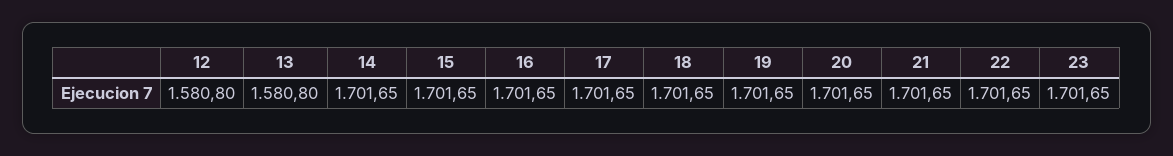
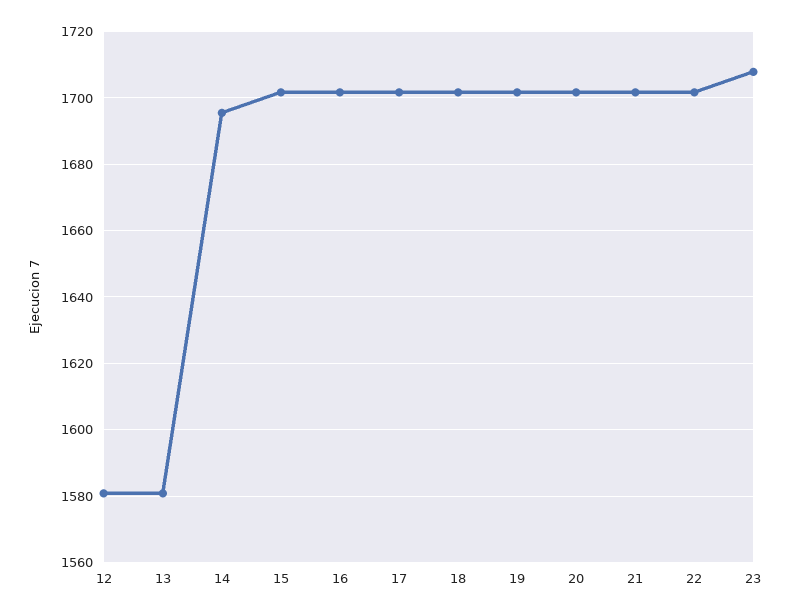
  {
    "12": 1580.8,
    "13": 1580.8,
-   "14": 1701.65,
+   "14": 1696,
    "15": 1701.65,
    "16": 1701.65,
    "17": 1701.65,
    "18": 1701.65,
    "19": 1701.65,
    "20": 1701.65,
    "21": 1701.65,
    "22": 1701.65,
-   "23": 1701.65
+   "23": 1708
  }

